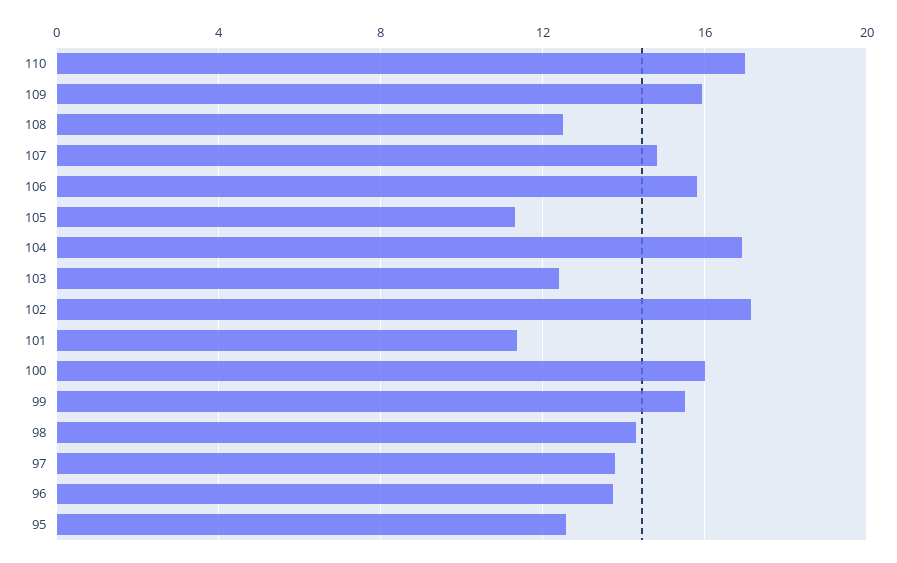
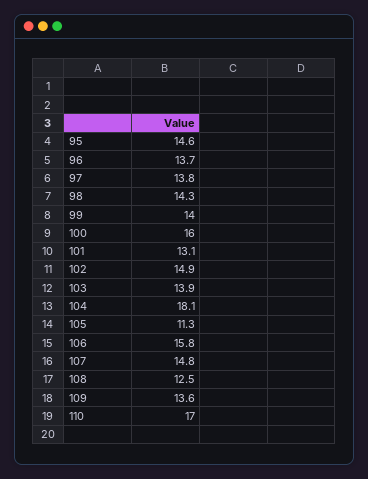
  {
    "110": 17,
-   "109": 16,
+   "109": 13.6,
    "108": 12.5,
    "107": 14.8,
    "106": 15.8,
    "105": 11.3,
-   "104": 17,
+   "104": 18.1,
-   "103": 12.5,
+   "103": 13.9,
-   "102": 17,
+   "102": 14.9,
-   "101": 11.5,
+   "101": 13.1,
    "100": 16,
-   "99": 15.5,
+   "99": 14,
    "98": 14.3,
    "97": 13.8,
    "96": 13.7,
-   "95": 12.5
+   "95": 14.6
  }

